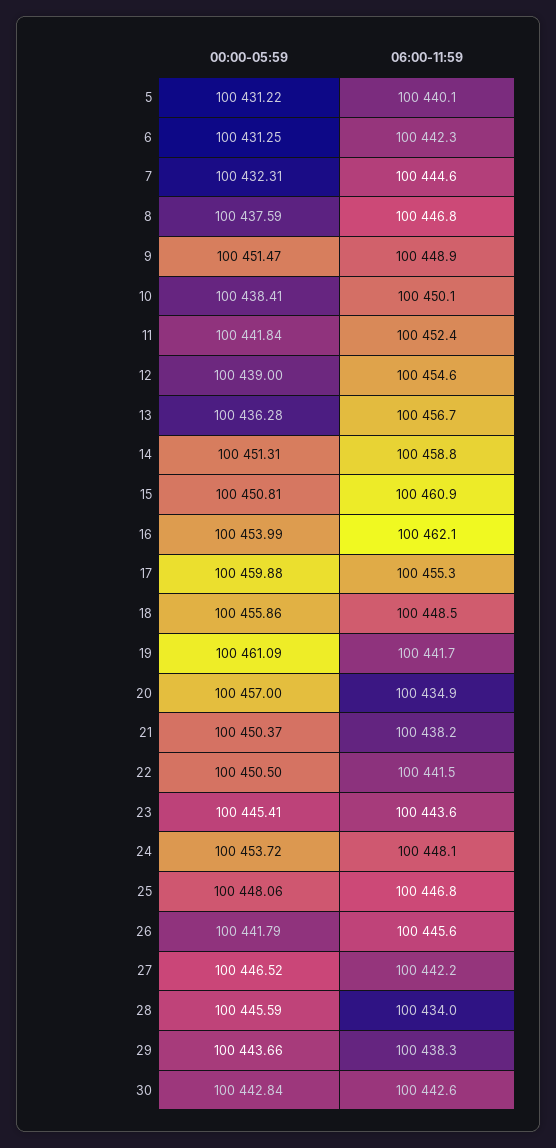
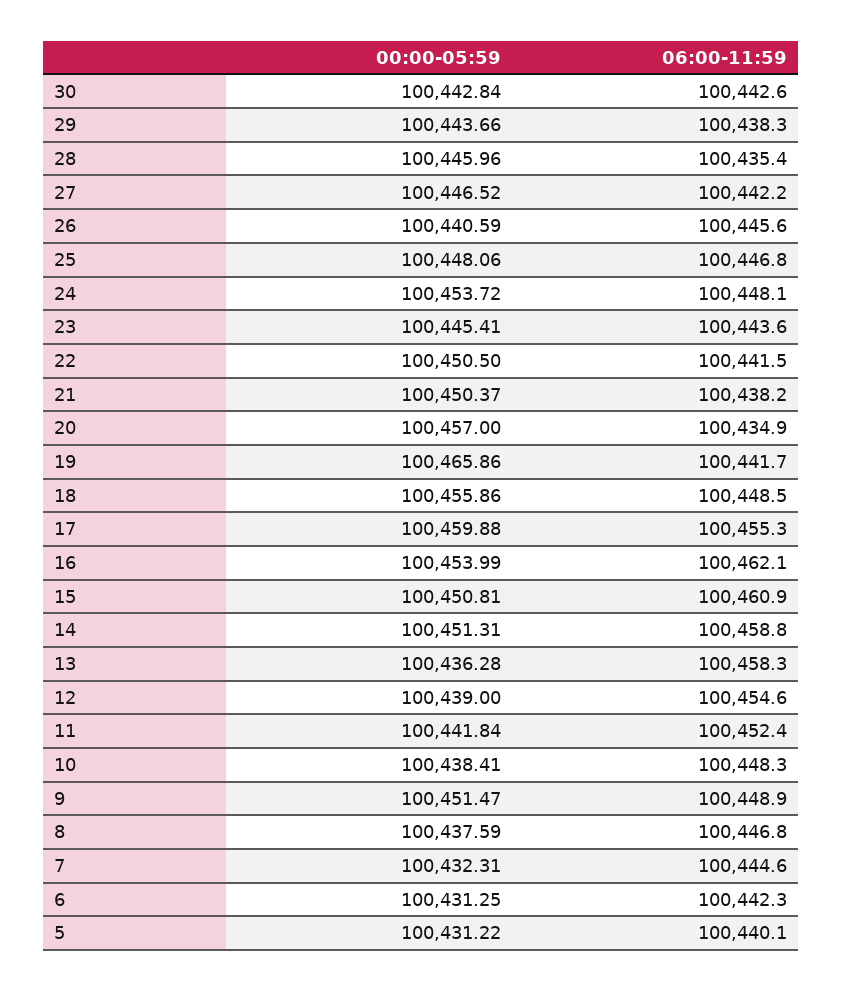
  {
    "00:00-05:59": {
      "5": 100431.22,
      "6": 100431.25,
      "7": 100432.31,
      "8": 100437.59,
      "9": 100451.47,
      "10": 100438.41,
      "11": 100441.84,
      "12": 100439,
      "13": 100436.28,
      "14": 100451.31,
      "15": 100450.81,
      "16": 100453.99,
      "17": 100459.88,
      "18": 100455.86,
-     "19": 100461.09,
+     "19": 100465.86,
      "20": 100457,
      "21": 100450.37,
      "22": 100450.5,
      "23": 100445.41,
      "24": 100453.72,
      "25": 100448.06,
-     "26": 100441.79,
+     "26": 100440.59,
      "27": 100446.52,
-     "28": 100445.59,
+     "28": 100445.96,
      "29": 100443.66,
      "30": 100442.84
    },
    "06:00-11:59": {
      "5": 100440.1,
      "6": 100442.3,
      "7": 100444.6,
      "8": 100446.8,
      "9": 100448.9,
-     "10": 100450.1,
+     "10": 100448.3,
      "11": 100452.4,
      "12": 100454.6,
-     "13": 100456.7,
+     "13": 100458.3,
      "14": 100458.8,
      "15": 100460.9,
      "16": 100462.1,
      "17": 100455.3,
      "18": 100448.5,
      "19": 100441.7,
      "20": 100434.9,
      "21": 100438.2,
      "22": 100441.5,
      "23": 100443.6,
      "24": 100448.1,
      "25": 100446.8,
      "26": 100445.6,
      "27": 100442.2,
-     "28": 100434,
+     "28": 100435.4,
      "29": 100438.3,
      "30": 100442.6
    }
  }

